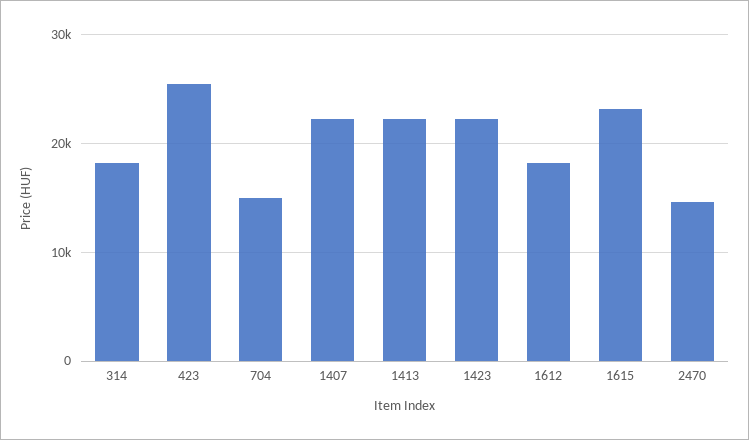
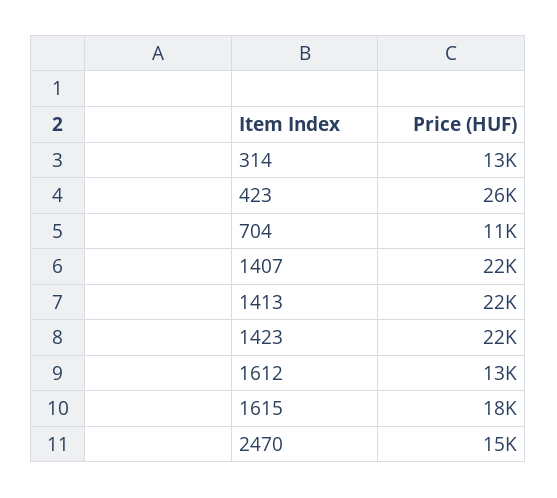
  {
-   "314": 18000,
+   "314": 13000,
    "423": 26000,
-   "704": 15000,
+   "704": 11000,
    "1407": 22000,
    "1413": 22000,
    "1423": 22000,
-   "1612": 18000,
+   "1612": 13000,
-   "1615": 23000,
+   "1615": 18000,
    "2470": 15000
  }

